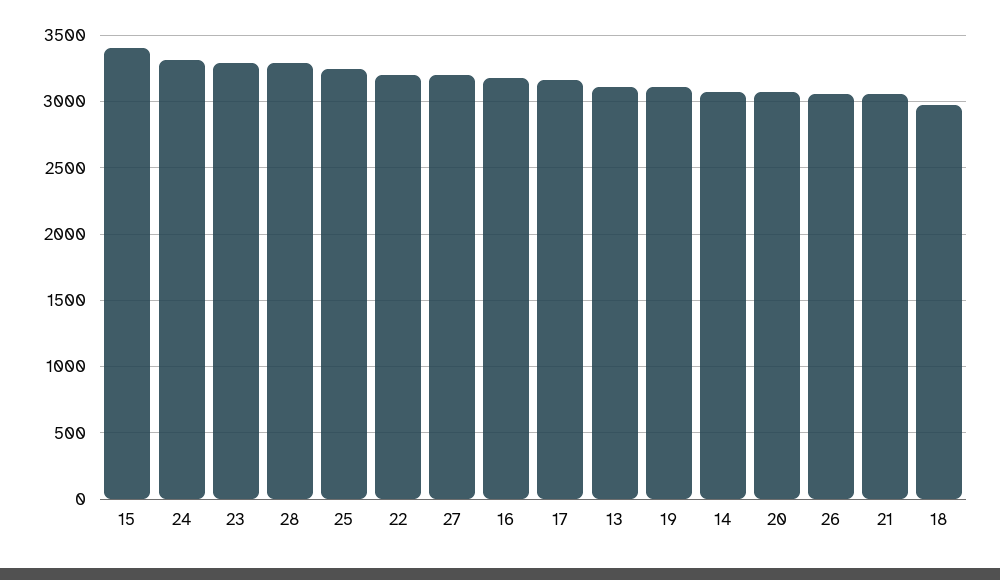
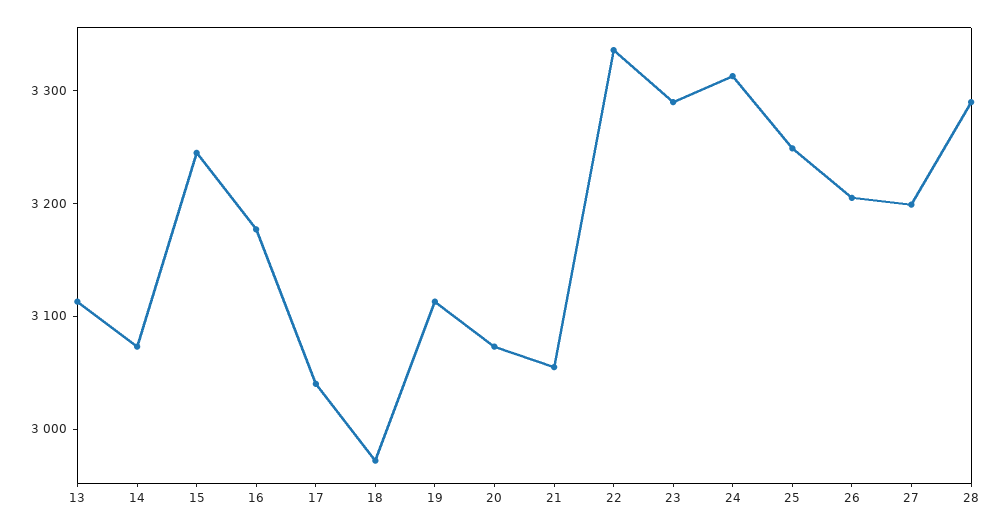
  {
-   "15": 3400,
+   "15": 3240,
    "24": 3320,
    "23": 3300,
    "28": 3300,
    "25": 3240,
-   "22": 3200,
+   "22": 3340,
    "27": 3200,
    "16": 3180,
-   "17": 3150,
+   "17": 3040,
    "13": 3120,
    "19": 3120,
    "14": 3080,
    "20": 3080,
-   "26": 3050,
+   "26": 3200,
    "21": 3060,
    "18": 2980
  }

